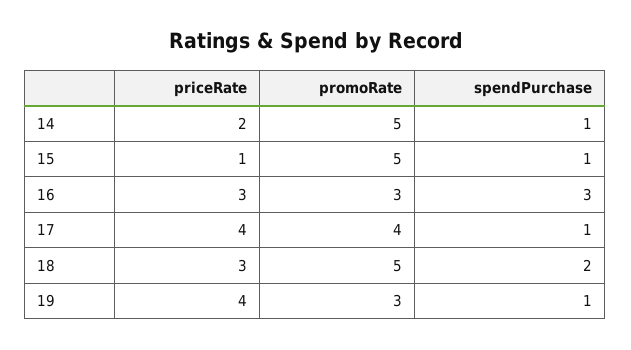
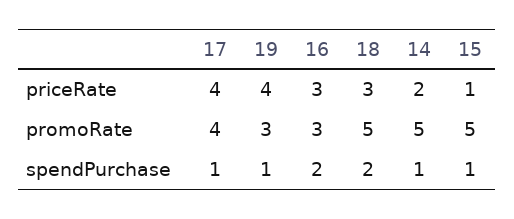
  {
    "priceRate": {
      "14": 2,
      "15": 1,
      "16": 3,
      "17": 4,
      "18": 3,
      "19": 4
    },
    "promoRate": {
      "14": 5,
      "15": 5,
      "16": 3,
      "17": 4,
      "18": 5,
      "19": 3
    },
    "spendPurchase": {
      "14": 1,
      "15": 1,
-     "16": 3,
+     "16": 2,
      "17": 1,
      "18": 2,
      "19": 1
    }
  }

